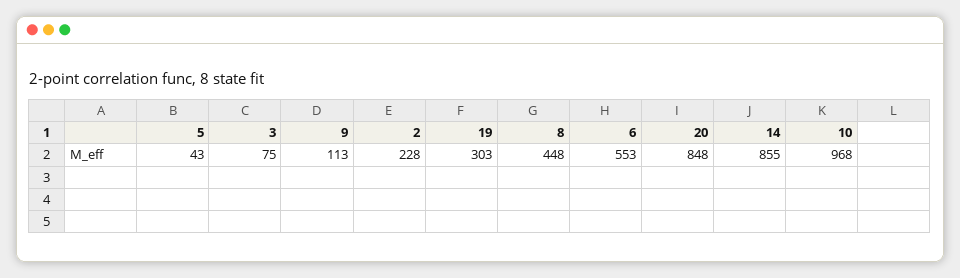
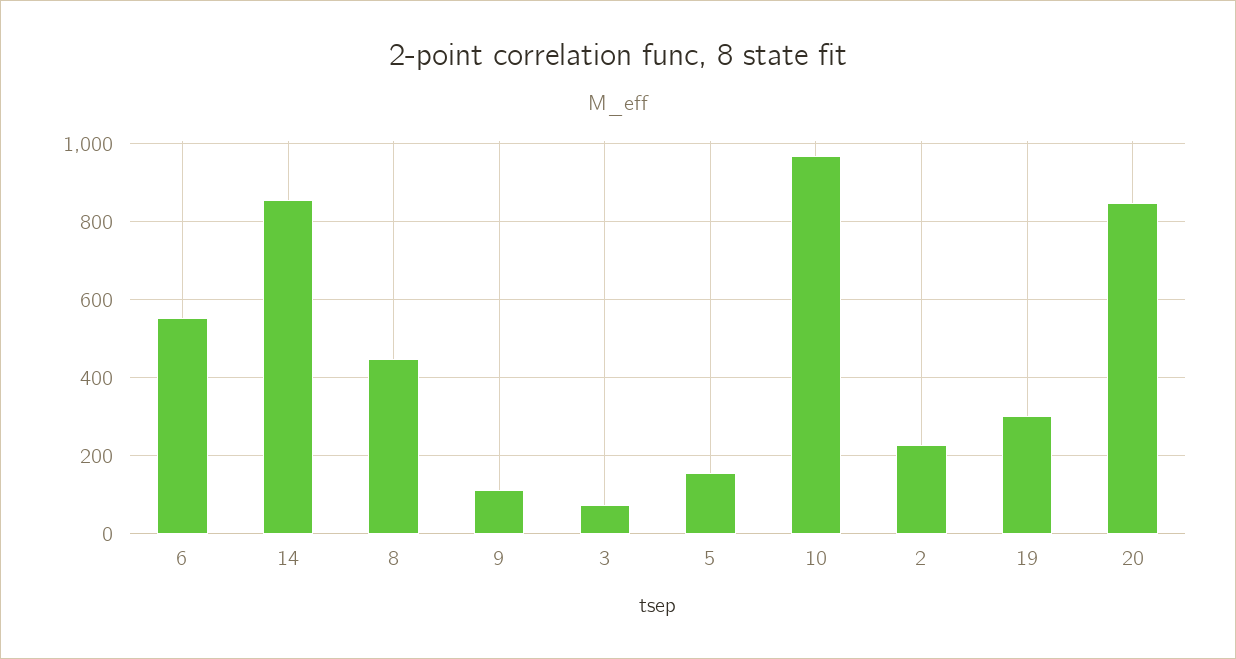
  {
-   "5": 43,
+   "5": 160,
    "3": 75,
    "9": 113,
    "2": 228,
    "19": 303,
    "8": 448,
    "6": 553,
    "20": 848,
    "14": 855,
    "10": 968
  }

